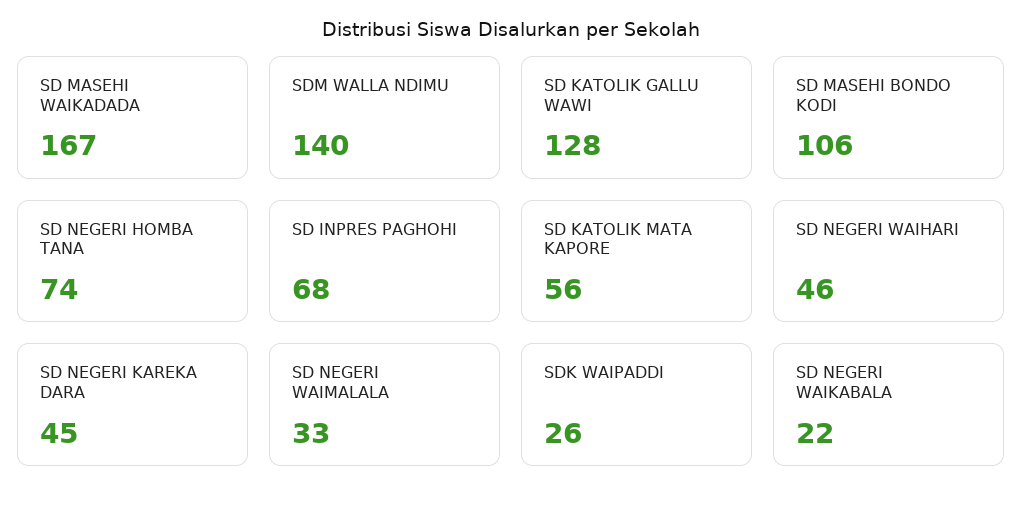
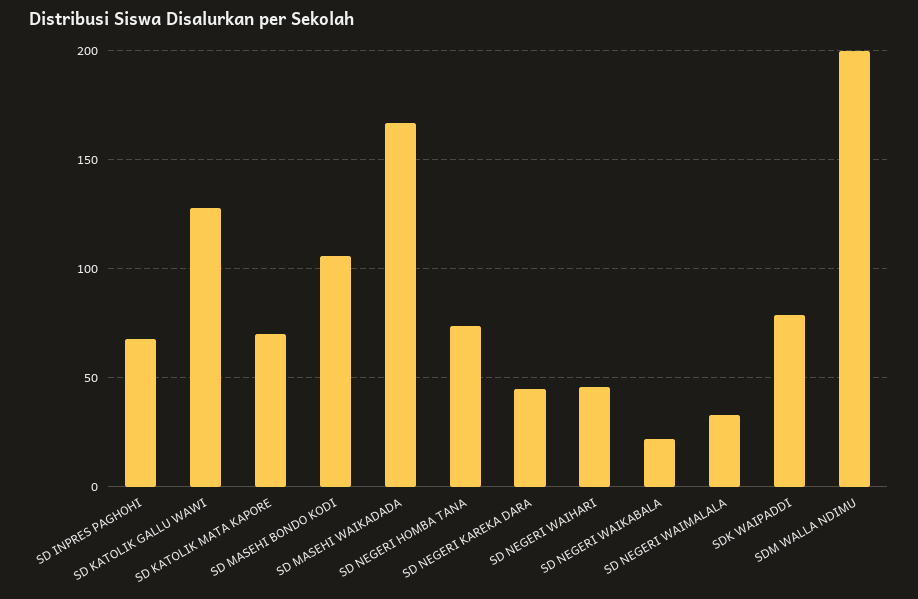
  {
    "SD MASEHI WAIKADADA": 167,
-   "SDM WALLA NDIMU": 140,
+   "SDM WALLA NDIMU": 200,
    "SD KATOLIK GALLU WAWI": 128,
    "SD MASEHI BONDO KODI": 106,
    "SD NEGERI HOMBA TANA": 74,
    "SD INPRES PAGHOHI": 68,
-   "SD KATOLIK MATA KAPORE": 56,
+   "SD KATOLIK MATA KAPORE": 70,
    "SD NEGERI WAIHARI": 46,
    "SD NEGERI KAREKA DARA": 45,
    "SD NEGERI WAIMALALA": 33,
-   "SDK WAIPADDI": 26,
+   "SDK WAIPADDI": 80,
    "SD NEGERI WAIKABALA": 22
  }

